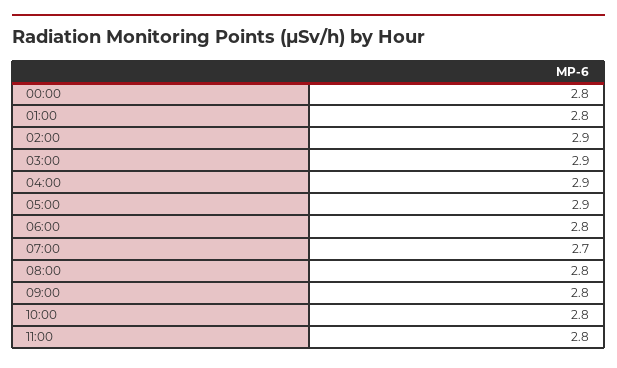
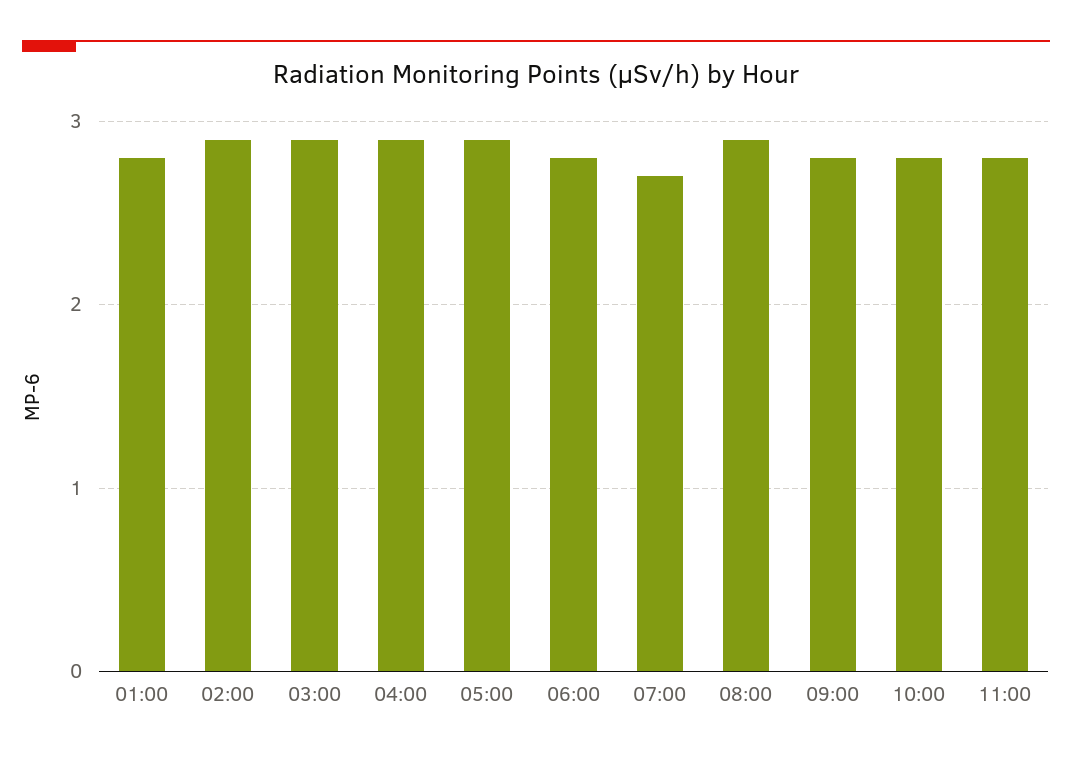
  {
-   "00:00": 2.8,
    "01:00": 2.8,
    "02:00": 2.9,
    "03:00": 2.9,
    "04:00": 2.9,
    "05:00": 2.9,
    "06:00": 2.8,
    "07:00": 2.7,
-   "08:00": 2.8,
+   "08:00": 2.9,
    "09:00": 2.8,
    "10:00": 2.8,
    "11:00": 2.8
  }

